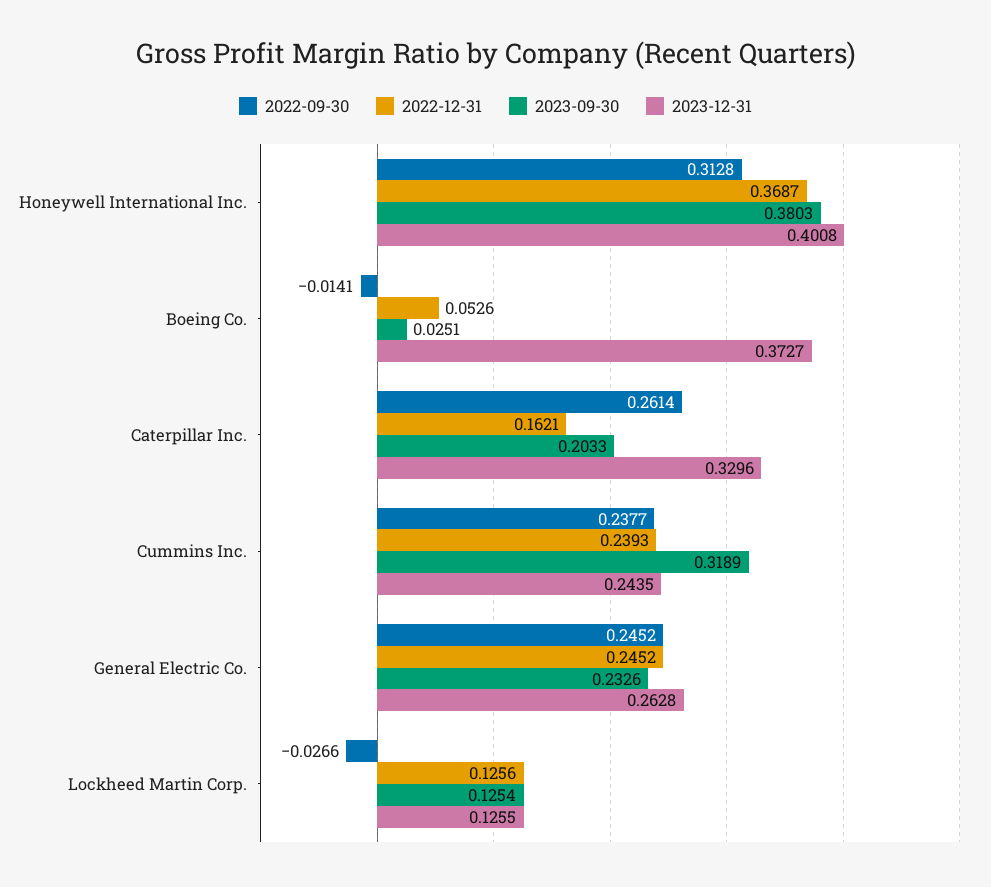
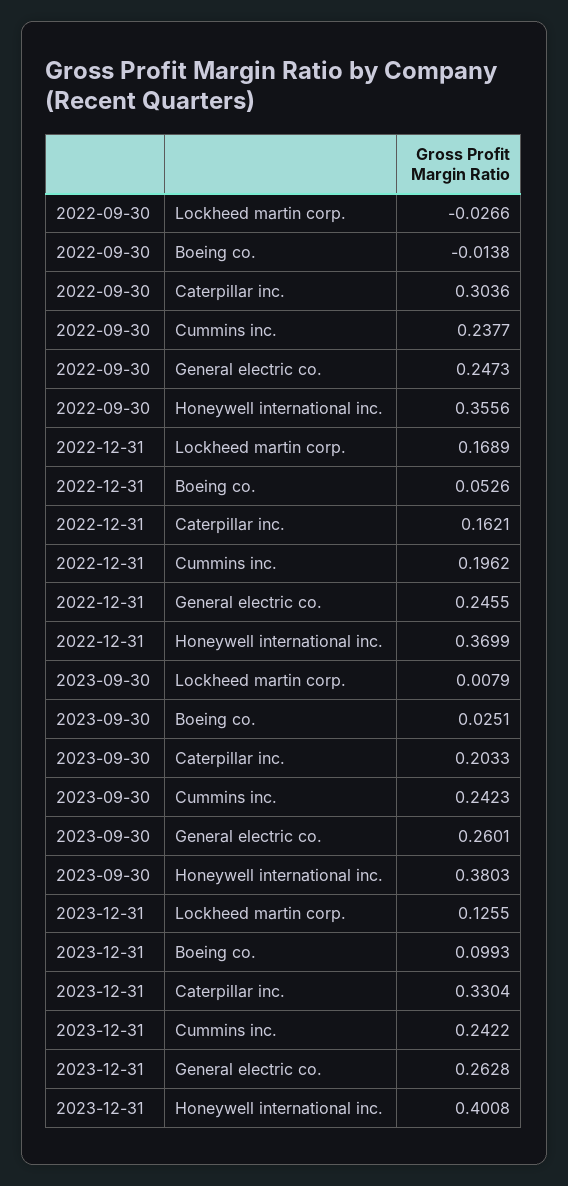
  {
    "2022-09-30": {
-     "Honeywell International Inc.": 0.3128,
+     "Honeywell International Inc.": 0.3556,
-     "Boeing Co.": -0.0141,
+     "Boeing Co.": -0.0138,
-     "Caterpillar Inc.": 0.2614,
+     "Caterpillar Inc.": 0.3036,
      "Cummins Inc.": 0.2377,
-     "General Electric Co.": 0.2452,
+     "General Electric Co.": 0.2473,
      "Lockheed Martin Corp.": -0.0266
    },
    "2022-12-31": {
-     "Honeywell International Inc.": 0.3687,
+     "Honeywell International Inc.": 0.3699,
      "Boeing Co.": 0.0526,
      "Caterpillar Inc.": 0.1621,
-     "Cummins Inc.": 0.2393,
+     "Cummins Inc.": 0.1962,
-     "General Electric Co.": 0.2452,
+     "General Electric Co.": 0.2455,
-     "Lockheed Martin Corp.": 0.1256
+     "Lockheed Martin Corp.": 0.1689
    },
    "2023-09-30": {
      "Honeywell International Inc.": 0.3803,
      "Boeing Co.": 0.0251,
      "Caterpillar Inc.": 0.2033,
-     "Cummins Inc.": 0.3189,
+     "Cummins Inc.": 0.2423,
-     "General Electric Co.": 0.2326,
+     "General Electric Co.": 0.2601,
-     "Lockheed Martin Corp.": 0.1254
+     "Lockheed Martin Corp.": 0.0079
    },
    "2023-12-31": {
      "Honeywell International Inc.": 0.4008,
-     "Boeing Co.": 0.3727,
+     "Boeing Co.": 0.0993,
-     "Caterpillar Inc.": 0.3296,
+     "Caterpillar Inc.": 0.3304,
-     "Cummins Inc.": 0.2435,
+     "Cummins Inc.": 0.2422,
      "General Electric Co.": 0.2628,
      "Lockheed Martin Corp.": 0.1255
    }
  }

